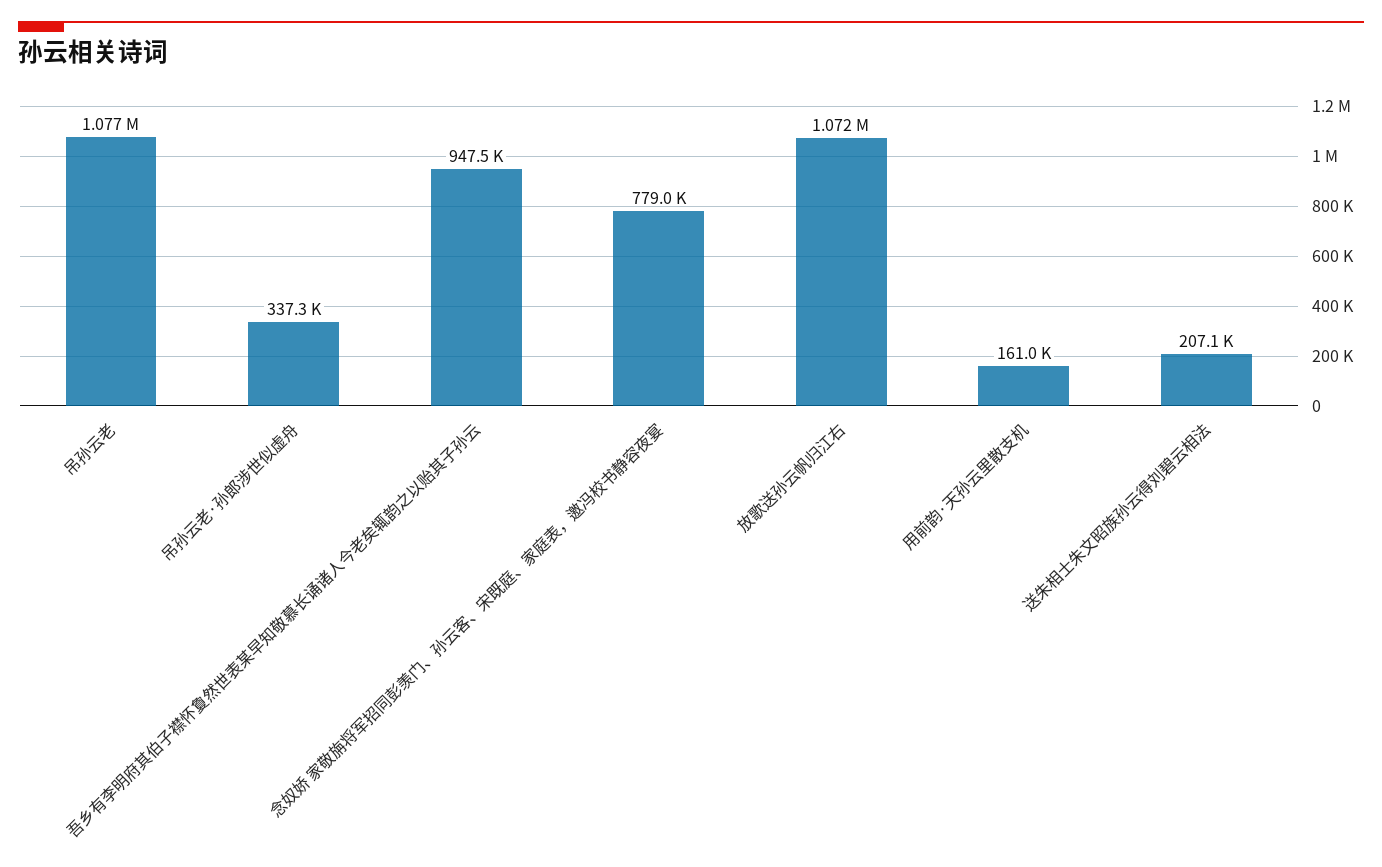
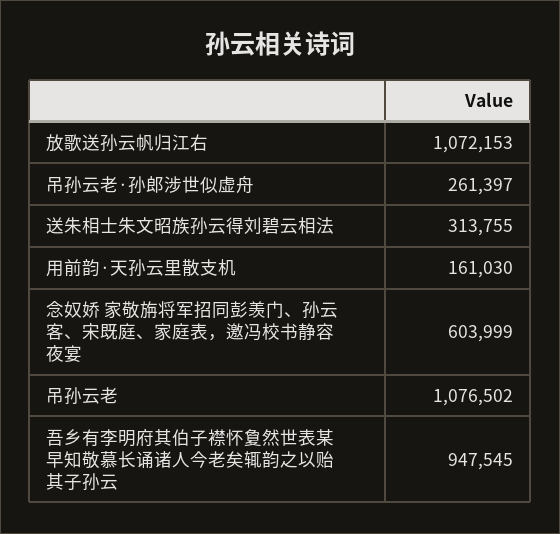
  {
    "吊孙云老": 1076502,
-   "吊孙云老·孙郎涉世似虚舟": 337300,
+   "吊孙云老·孙郎涉世似虚舟": 261397,
    "吾乡有李明府其伯子襟怀夐然世表某早知敬慕长诵诸人今老矣辄韵之以贻其子孙云": 947545,
-   "念奴娇 家敬旃将军招同彭羡门、孙云客、宋既庭、家庭表，邀冯校书静容夜宴": 779000,
+   "念奴娇 家敬旃将军招同彭羡门、孙云客、宋既庭、家庭表，邀冯校书静容夜宴": 603999,
    "放歌送孙云帆归江右": 1072153,
    "用前韵·天孙云里散支机": 161030,
-   "送朱相士朱文昭族孙云得刘碧云相法": 207100
+   "送朱相士朱文昭族孙云得刘碧云相法": 313755
  }

